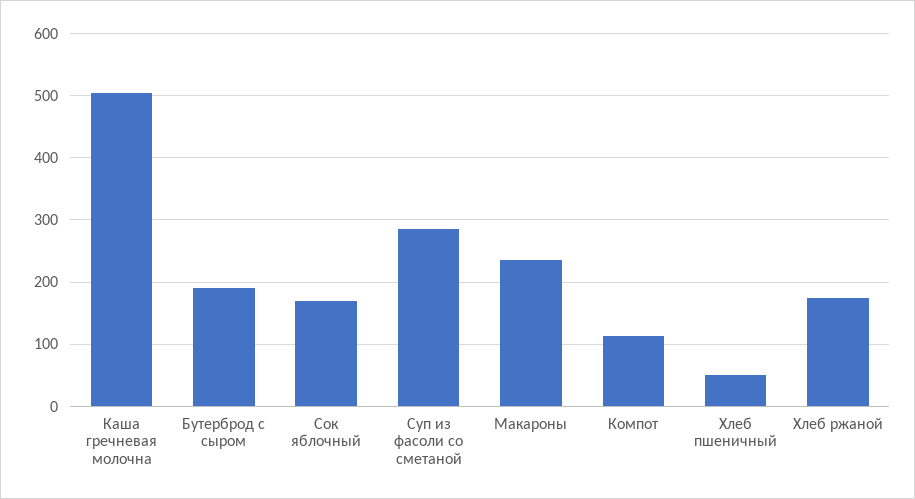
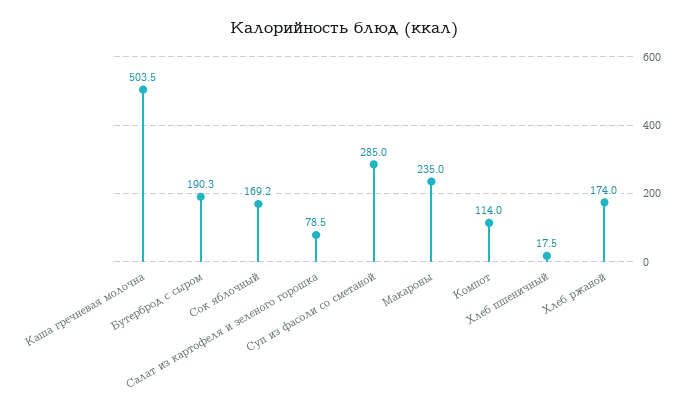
  {
    "Каша гречневая молочна": 503.5,
    "Бутерброд с сыром": 190.3,
    "Сок яблочный": 169.2,
    "Суп из фасоли со сметаной": 285,
    "Макароны": 235,
    "Компот": 114,
-   "Хлеб пшеничный": 50,
+   "Хлеб пшеничный": 17.5,
-   "Хлеб ржаной": 174
+   "Хлеб ржаной": 174,
+   "Салат из картофеля и зеленого горошка": 78.5
  }

